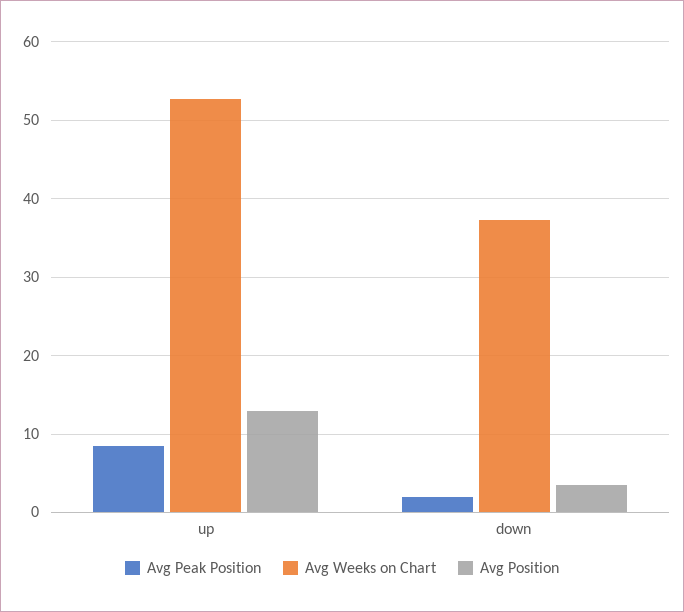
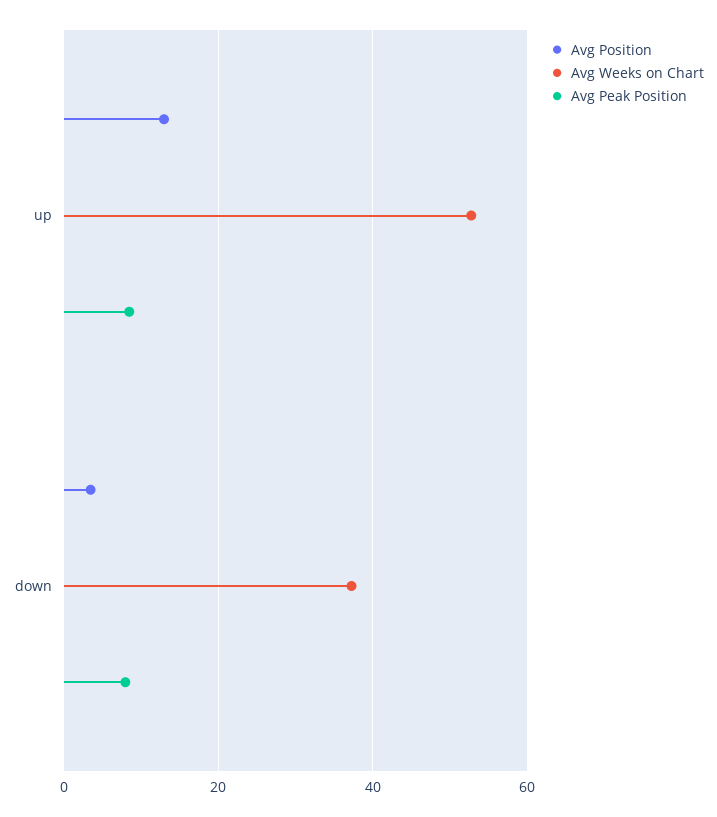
  {
    "Avg Peak Position": {
      "up": 9,
-     "down": 2
+     "down": 8
    },
    "Avg Weeks on Chart": {
      "up": 53,
      "down": 37
    },
    "Avg Position": {
      "up": 13,
      "down": 4
    }
  }

